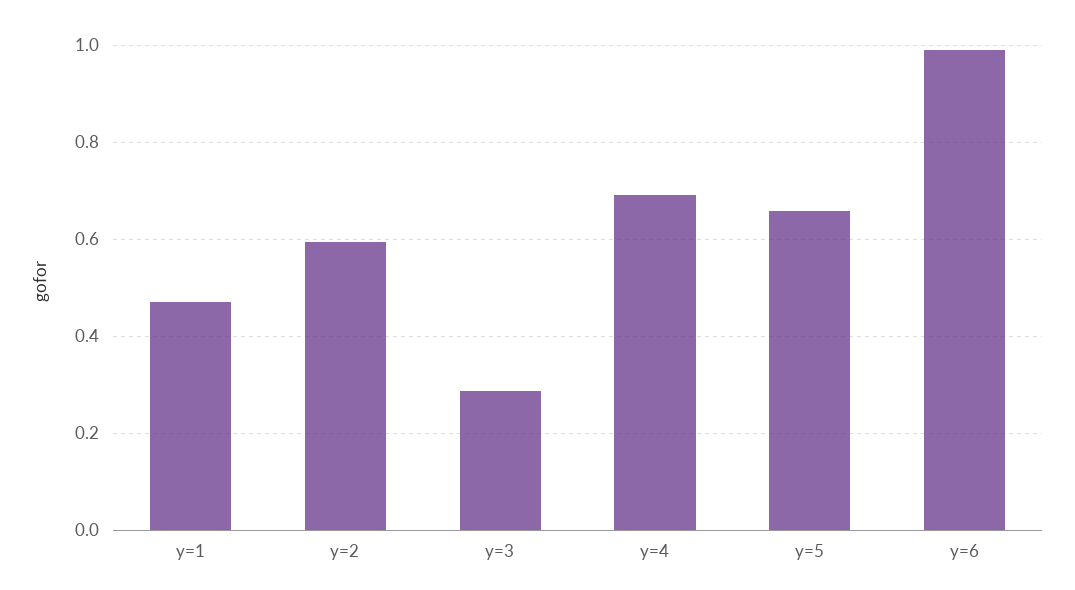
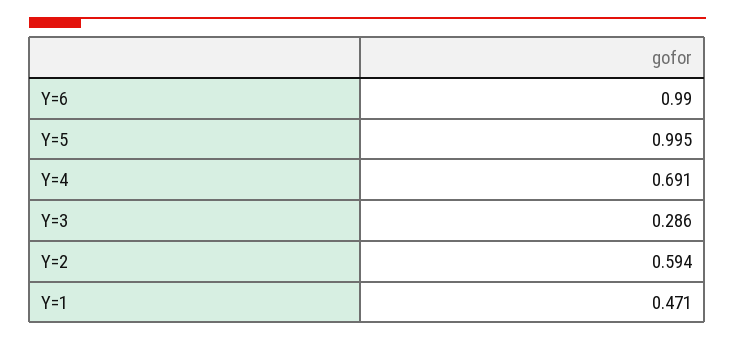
  {
    "y=1": 0.471,
    "y=2": 0.594,
    "y=3": 0.286,
    "y=4": 0.691,
-   "y=5": 0.66,
+   "y=5": 0.995,
    "y=6": 0.99
  }

